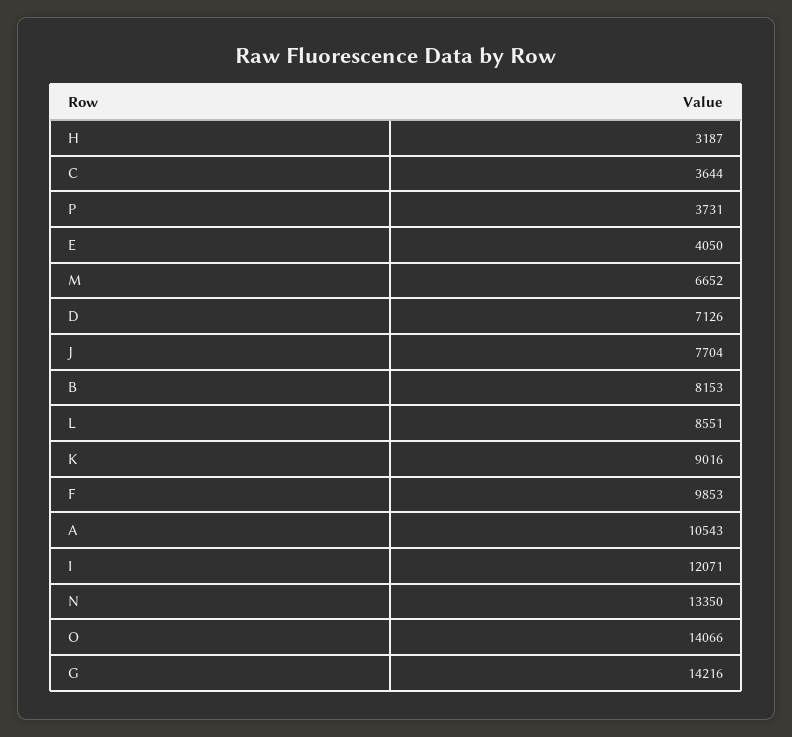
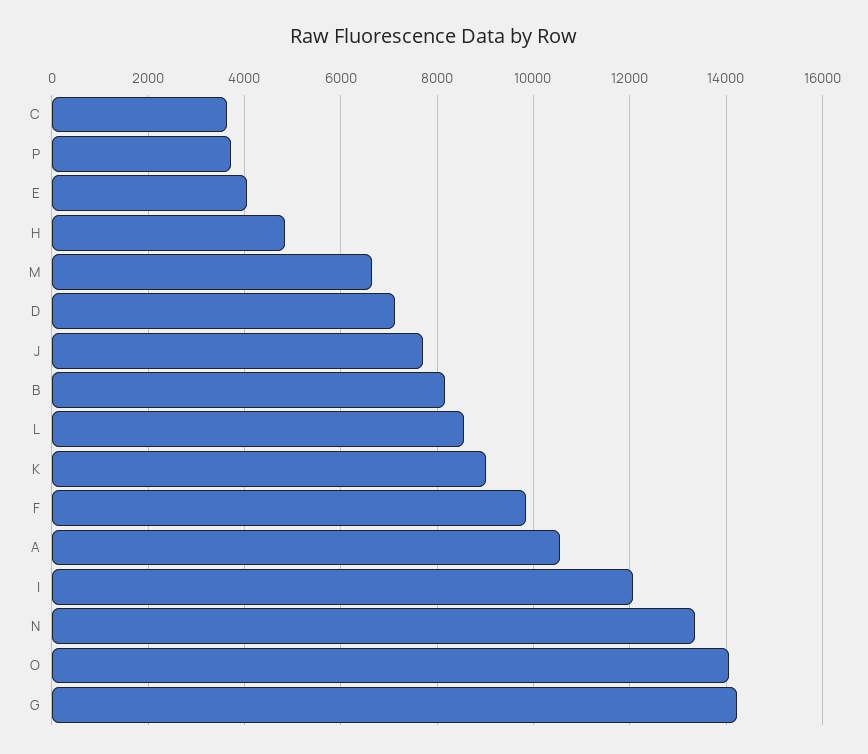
  {
-   "H": 3187,
+   "H": 4800,
    "C": 3644,
    "P": 3731,
    "E": 4050,
    "M": 6652,
    "D": 7126,
    "J": 7704,
    "B": 8153,
    "L": 8551,
    "K": 9016,
    "F": 9853,
    "A": 10543,
    "I": 12071,
    "N": 13350,
    "O": 14066,
    "G": 14216
  }

